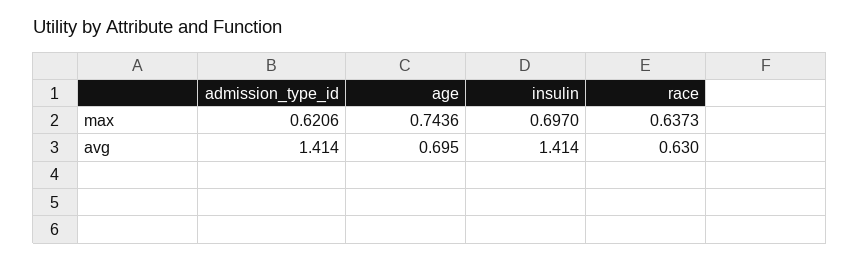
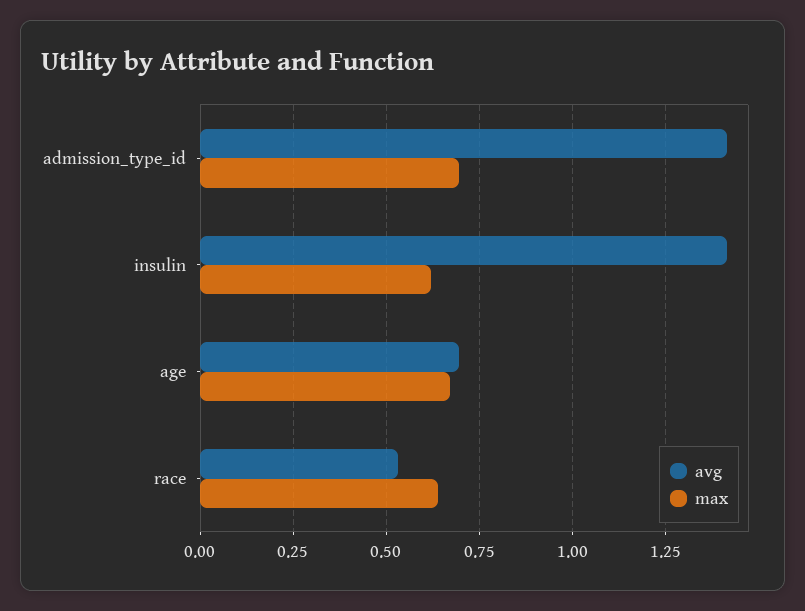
  {
    "max": {
-     "admission_type_id": 0.6206,
+     "admission_type_id": 0.7,
-     "age": 0.7436,
+     "age": 0.675,
-     "insulin": 0.697,
+     "insulin": 0.625,
      "race": 0.6373
    },
    "avg": {
      "admission_type_id": 1.414,
      "age": 0.695,
      "insulin": 1.414,
-     "race": 0.63
+     "race": 0.525
    }
  }

